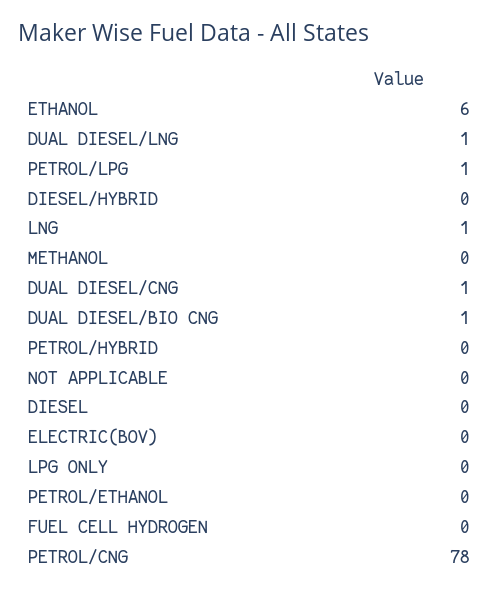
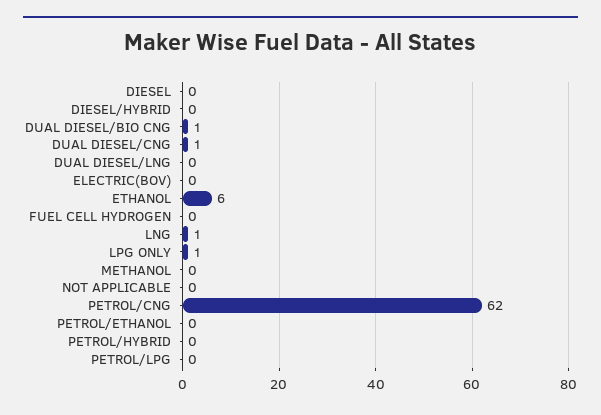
  {
    "ETHANOL": 6,
-   "DUAL DIESEL/LNG": 1,
+   "DUAL DIESEL/LNG": 0,
-   "PETROL/LPG": 1,
+   "PETROL/LPG": 0,
    "DIESEL/HYBRID": 0,
    "LNG": 1,
    "METHANOL": 0,
    "DUAL DIESEL/CNG": 1,
    "DUAL DIESEL/BIO CNG": 1,
    "PETROL/HYBRID": 0,
    "NOT APPLICABLE": 0,
    "DIESEL": 0,
    "ELECTRIC(BOV)": 0,
-   "LPG ONLY": 0,
+   "LPG ONLY": 1,
    "PETROL/ETHANOL": 0,
    "FUEL CELL HYDROGEN": 0,
-   "PETROL/CNG": 78
+   "PETROL/CNG": 62
  }

